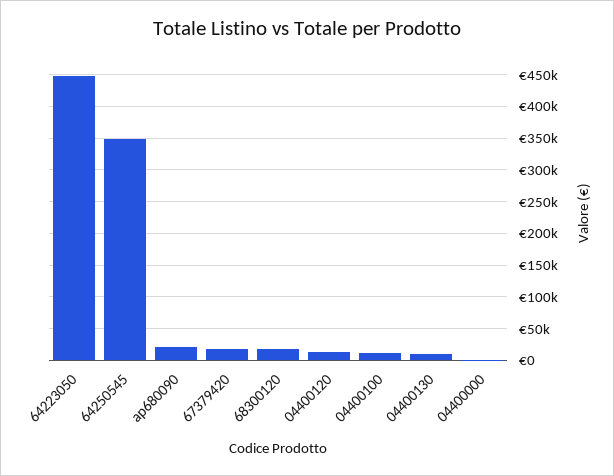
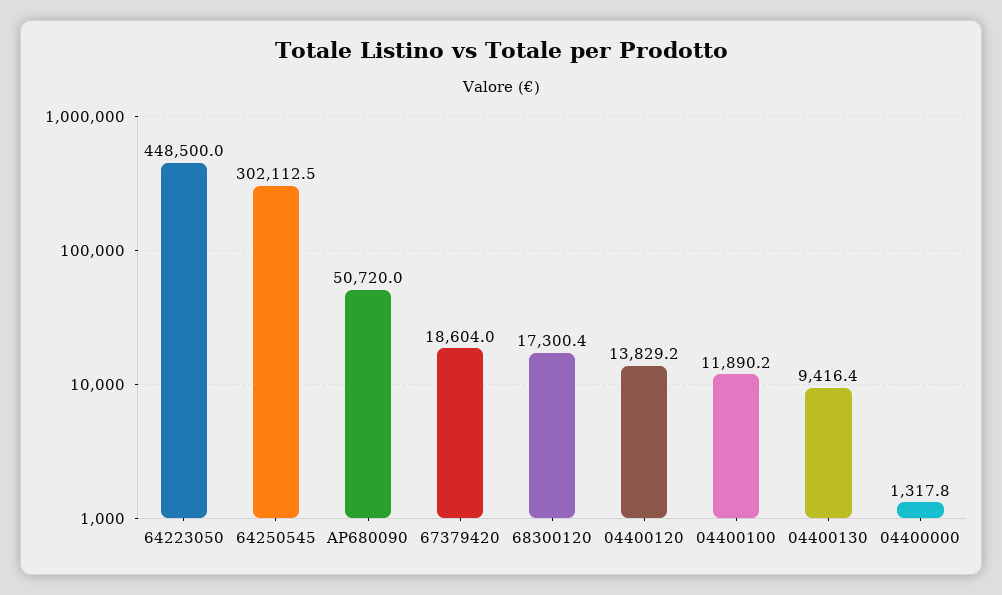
  {
    "64223050": 448500,
-   "64250545": 350000,
+   "64250545": 302112.5,
-   "ap680090": 20000,
+   "ap680090": 50720,
    "67379420": 18604,
    "68300120": 17300.4,
    "04400120": 13829.2,
    "04400100": 11890.2,
    "04400130": 9416.4,
    "04400000": 1317.8
  }

